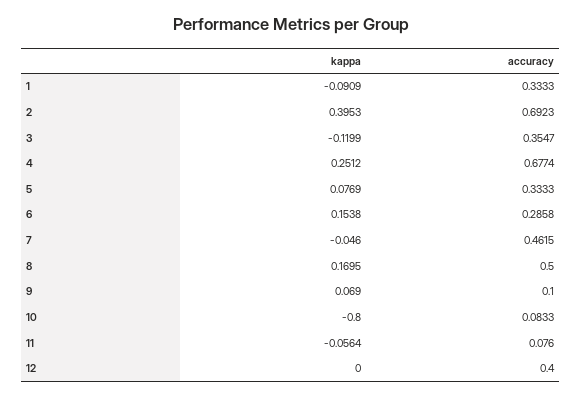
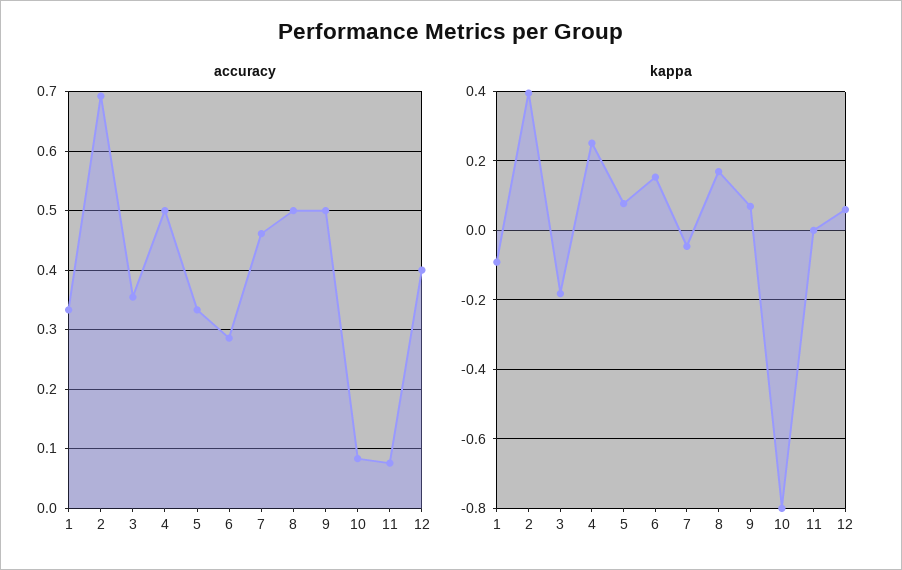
  {
    "kappa": {
      "1": -0.0909,
      "2": 0.3953,
-     "3": -0.1199,
+     "3": -0.18,
      "4": 0.2512,
      "5": 0.0769,
      "6": 0.1538,
      "7": -0.046,
      "8": 0.1695,
      "9": 0.069,
      "10": -0.8,
-     "11": -0.0564,
+     "11": 0,
-     "12": 0
+     "12": 0.06
    },
    "accuracy": {
      "1": 0.3333,
      "2": 0.6923,
      "3": 0.3547,
-     "4": 0.6774,
+     "4": 0.5,
      "5": 0.3333,
      "6": 0.2858,
      "7": 0.4615,
      "8": 0.5,
-     "9": 0.1,
+     "9": 0.5,
      "10": 0.0833,
      "11": 0.076,
      "12": 0.4
    }
  }

